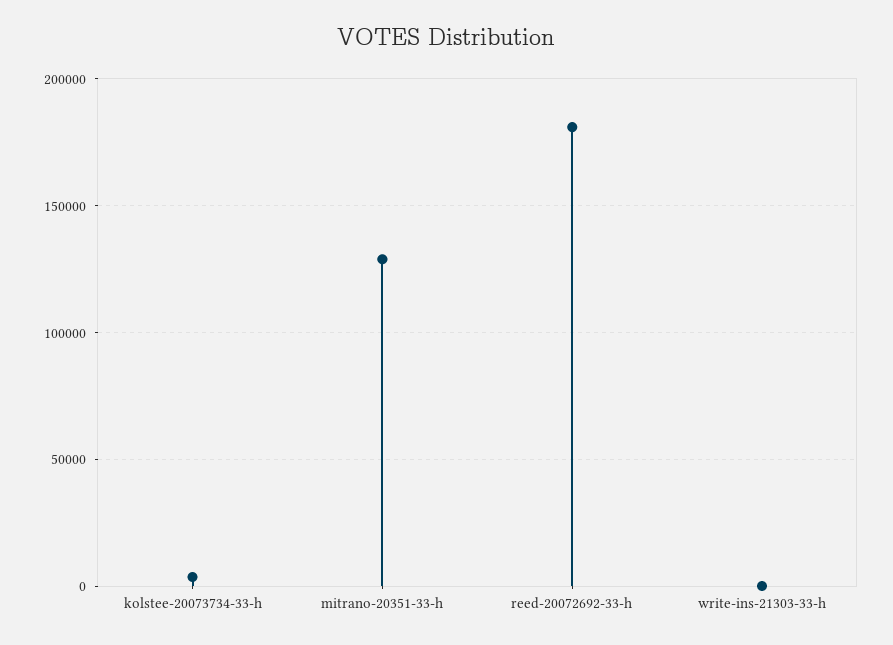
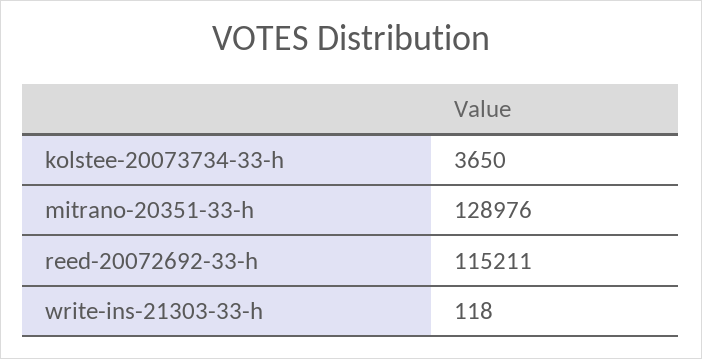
  {
    "kolstee-20073734-33-h": 3650,
    "mitrano-20351-33-h": 128976,
-   "reed-20072692-33-h": 180000,
+   "reed-20072692-33-h": 115211,
    "write-ins-21303-33-h": 118
  }

